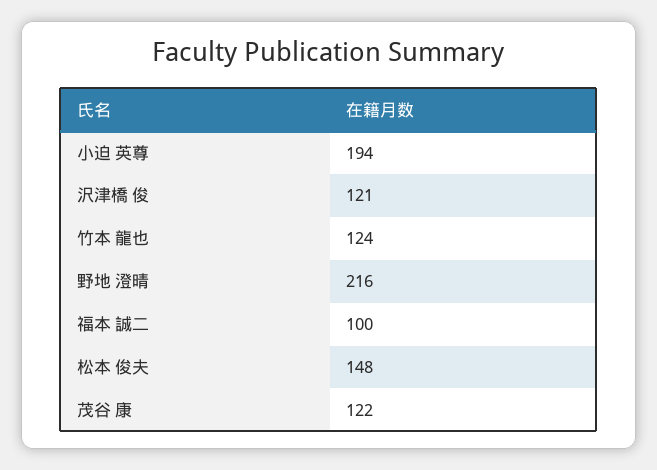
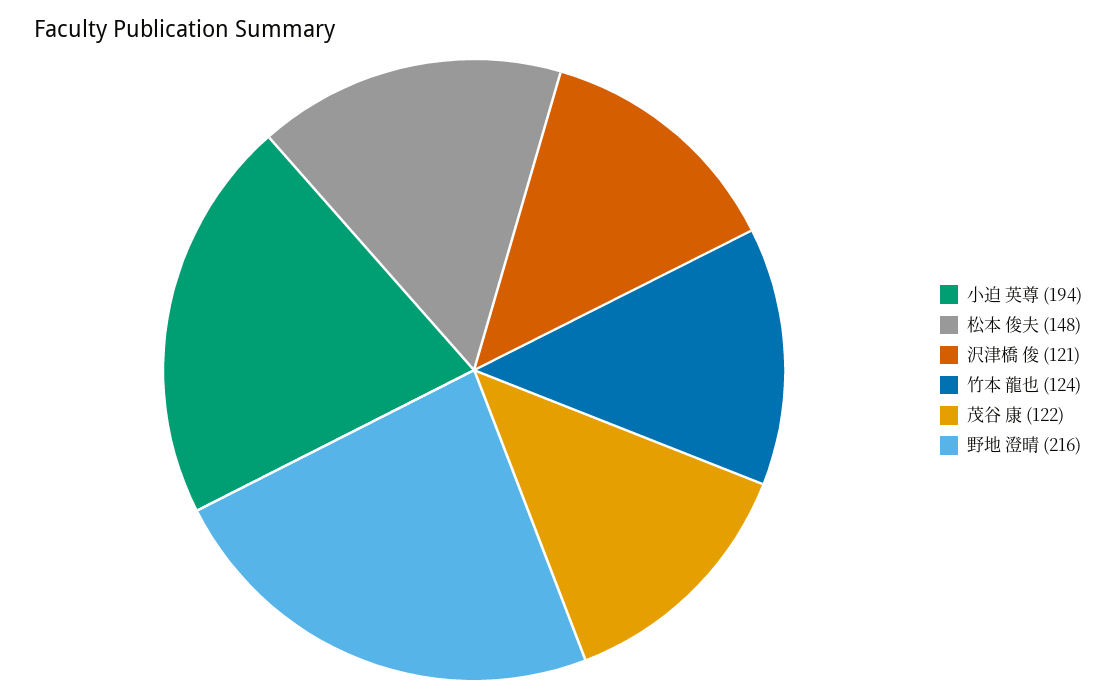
  {
    "小迫 英尊": 194,
    "沢津橋 俊": 121,
    "竹本 龍也": 124,
    "野地 澄晴": 216,
-   "福本 誠二": 100,
    "松本 俊夫": 148,
    "茂谷 康": 122
  }

